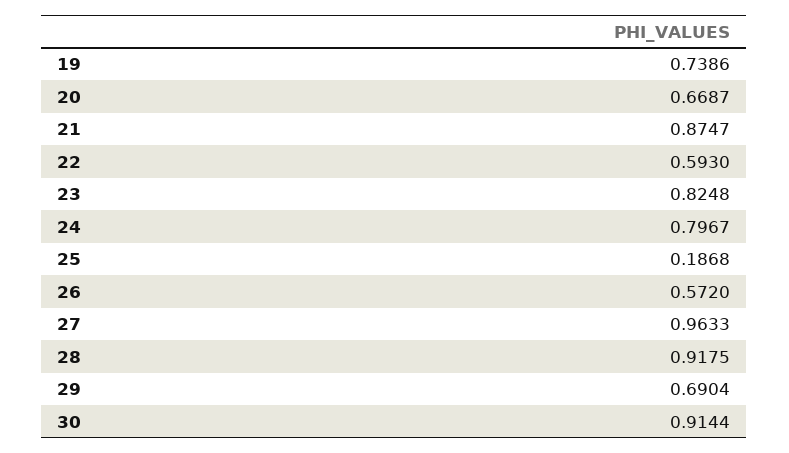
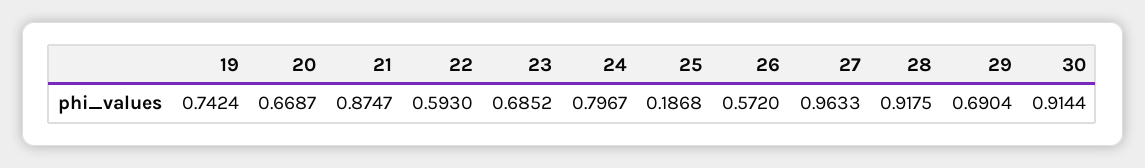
  {
-   "19": 0.7386,
+   "19": 0.7424,
    "20": 0.6687,
    "21": 0.8747,
    "22": 0.593,
-   "23": 0.8248,
+   "23": 0.6852,
    "24": 0.7967,
    "25": 0.1868,
    "26": 0.572,
    "27": 0.9633,
    "28": 0.9175,
    "29": 0.6904,
    "30": 0.9144
  }

